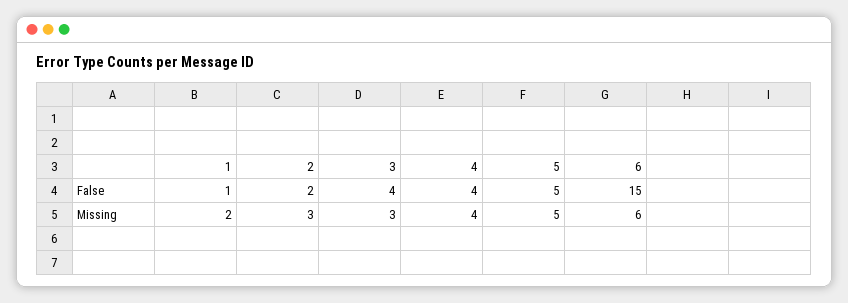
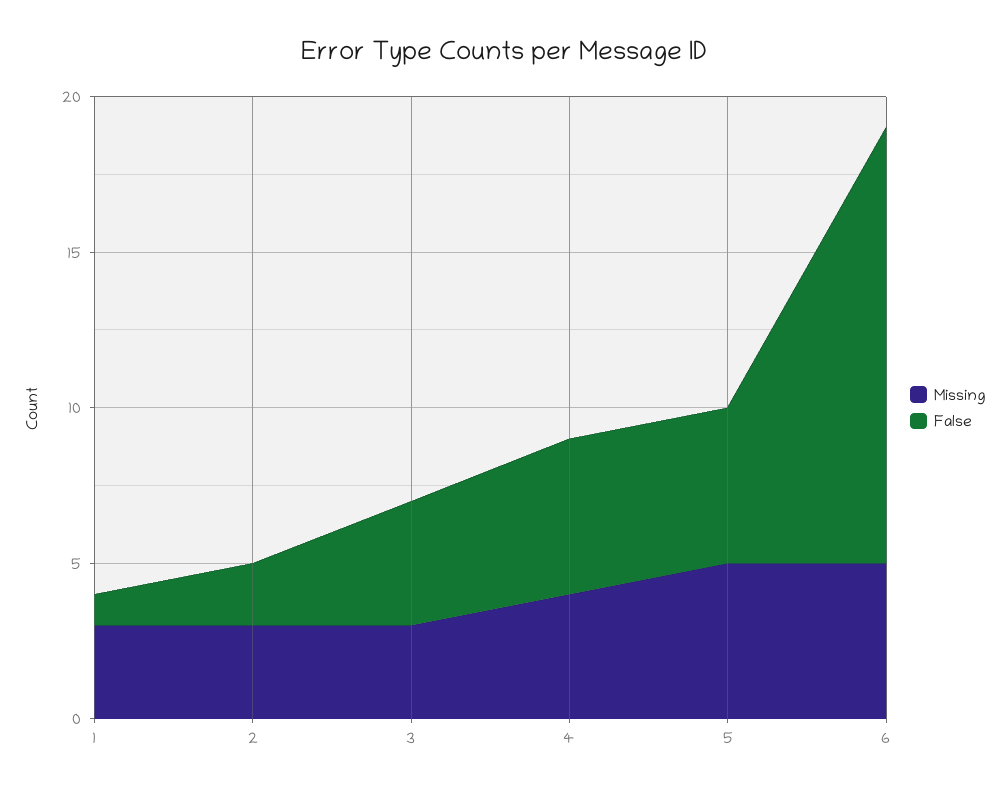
  {
    "False": {
      "1": 1,
      "2": 2,
      "3": 4,
-     "4": 4,
+     "4": 5,
      "5": 5,
-     "6": 15
+     "6": 14
    },
    "Missing": {
-     "1": 2,
+     "1": 3,
      "2": 3,
      "3": 3,
      "4": 4,
      "5": 5,
-     "6": 6
+     "6": 5
    }
  }

